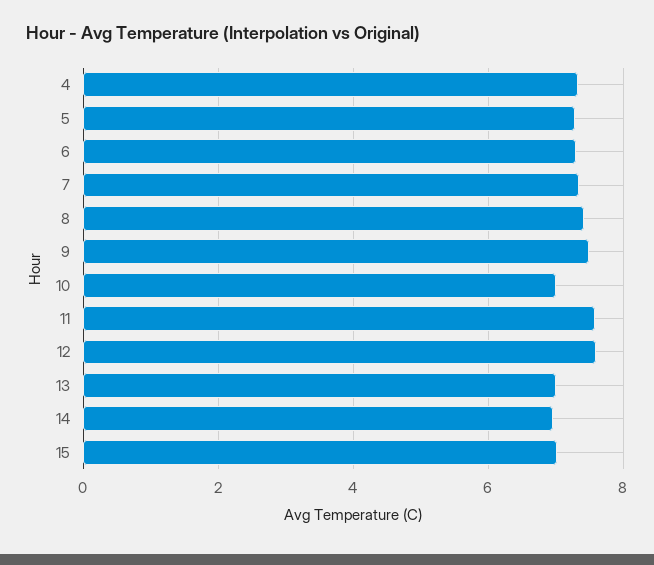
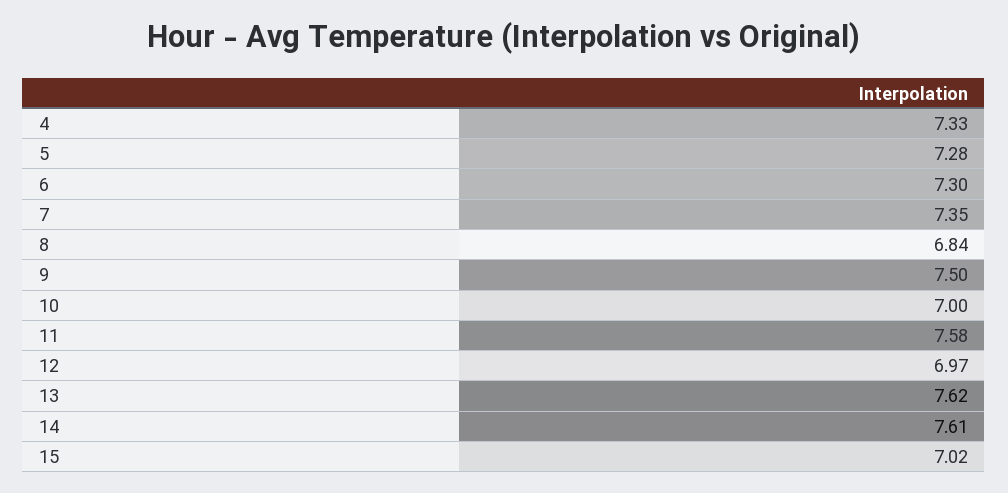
  {
    "4": 7.33,
    "5": 7.28,
    "6": 7.3,
    "7": 7.35,
-   "8": 7.4,
+   "8": 6.84,
    "9": 7.5,
    "10": 7,
    "11": 7.58,
-   "12": 7.6,
+   "12": 6.97,
-   "13": 7,
+   "13": 7.62,
-   "14": 7,
+   "14": 7.61,
    "15": 7.02
  }

